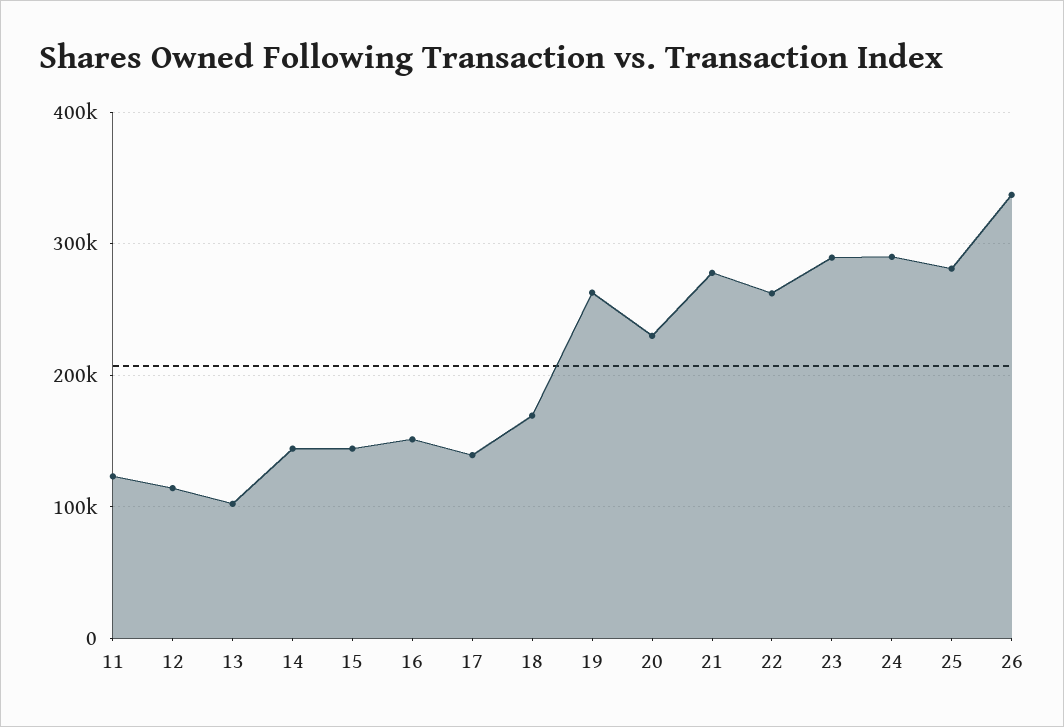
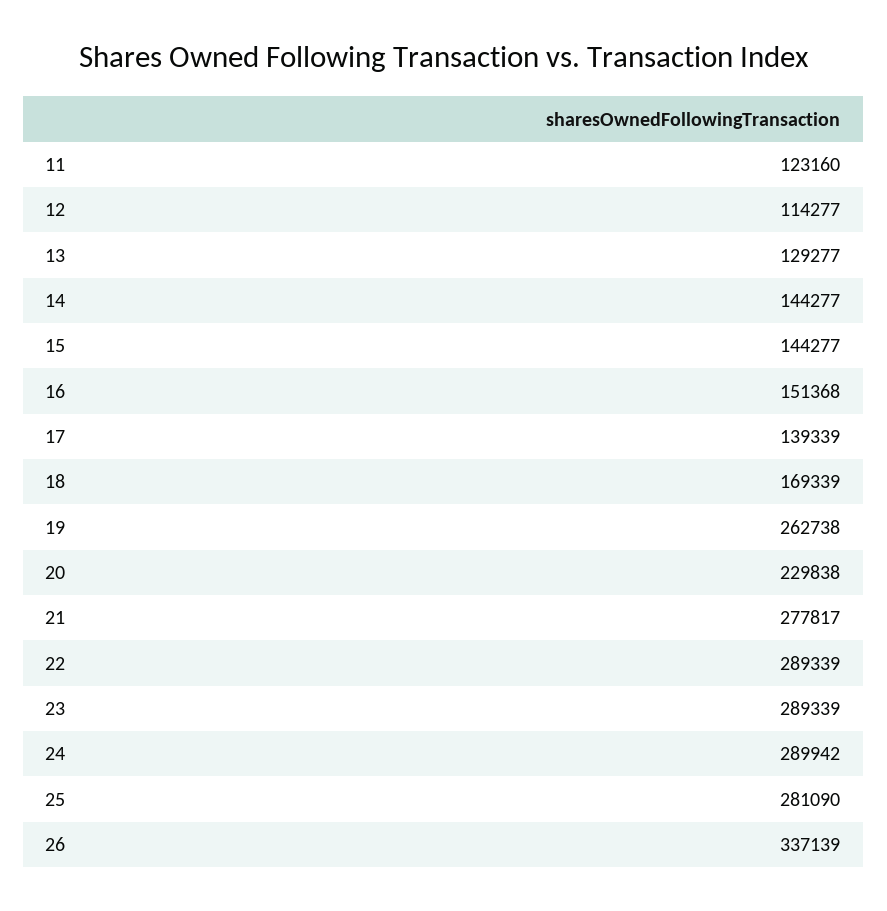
  {
    "11": 123160,
    "12": 114277,
-   "13": 100000,
+   "13": 129277,
    "14": 144277,
    "15": 144277,
    "16": 151368,
    "17": 139339,
    "18": 169339,
    "19": 262738,
    "20": 229838,
    "21": 277817,
-   "22": 260000,
+   "22": 289339,
    "23": 289339,
    "24": 289942,
    "25": 281090,
    "26": 337139
  }

